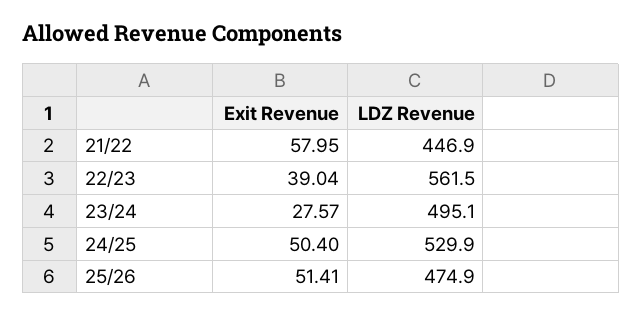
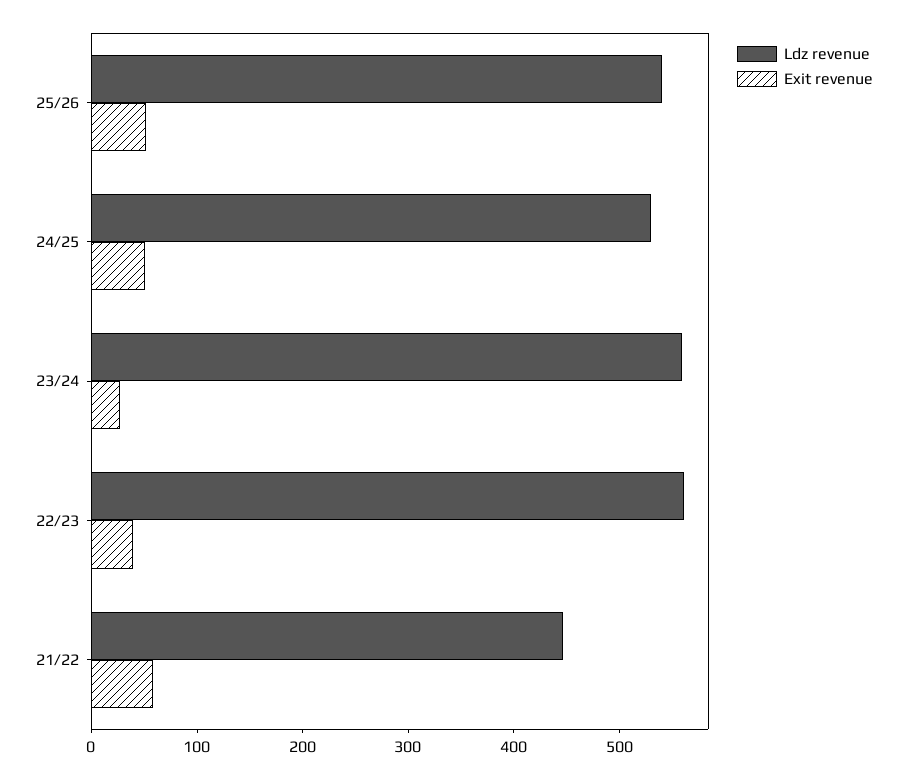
  {
    "Exit Revenue": {
      "21/22": 57.95,
      "22/23": 39.04,
      "23/24": 27.57,
      "24/25": 50.4,
      "25/26": 51.41
    },
    "LDZ Revenue": {
      "21/22": 446.9,
      "22/23": 561.5,
-     "23/24": 495.1,
+     "23/24": 560,
      "24/25": 529.9,
-     "25/26": 474.9
+     "25/26": 540
    }
  }

